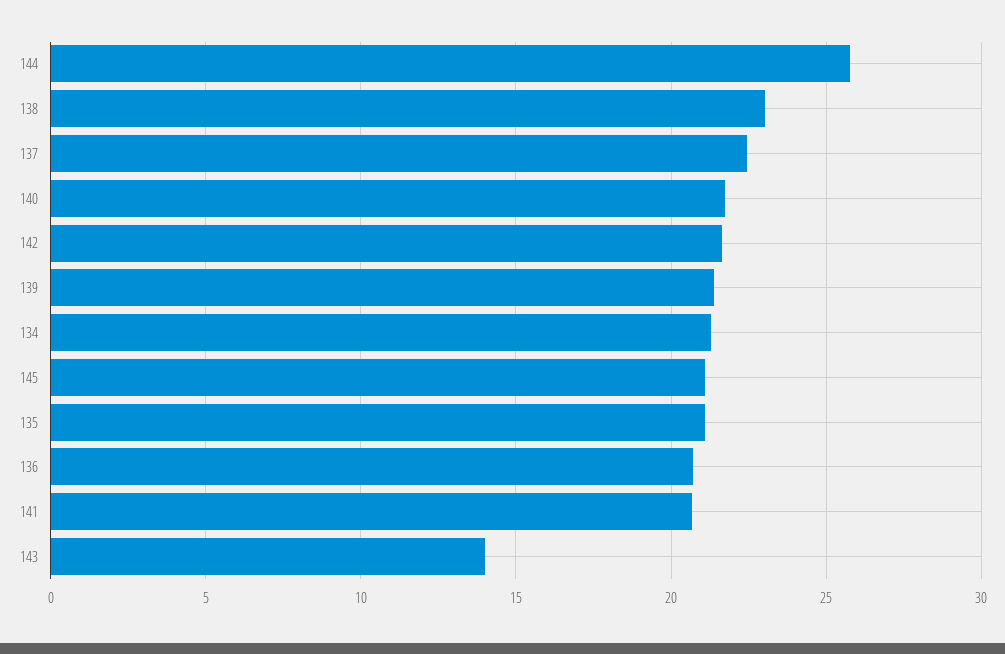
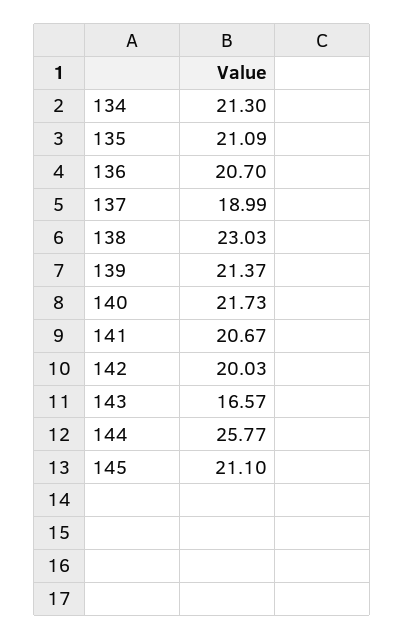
  {
    "144": 25.77,
    "138": 23.03,
-   "137": 22.5,
+   "137": 18.99,
    "140": 21.73,
-   "142": 21.5,
+   "142": 20.03,
    "139": 21.37,
    "134": 21.3,
    "145": 21.1,
    "135": 21.09,
    "136": 20.7,
    "141": 20.67,
-   "143": 14
+   "143": 16.57
  }

